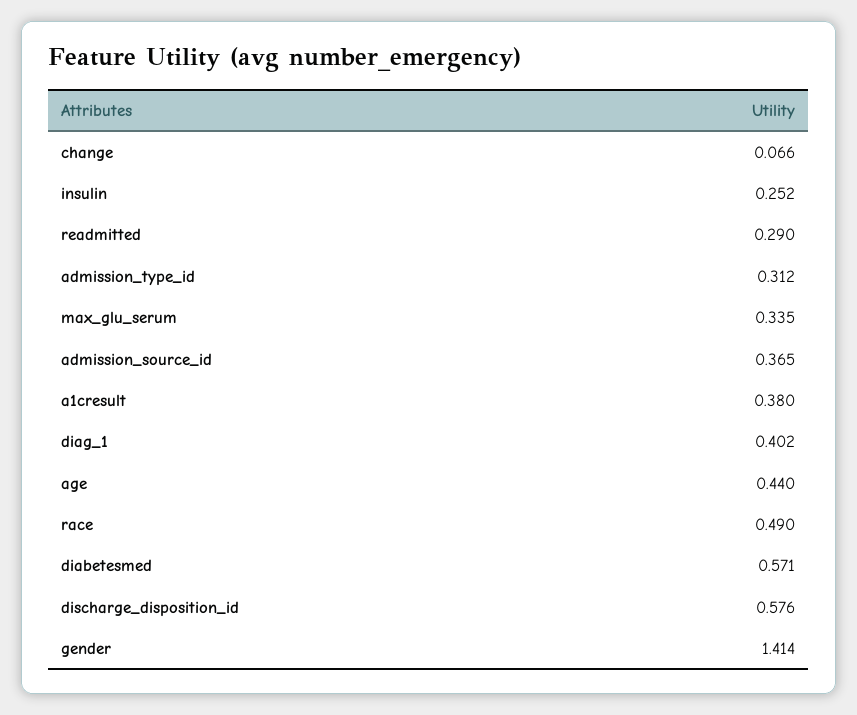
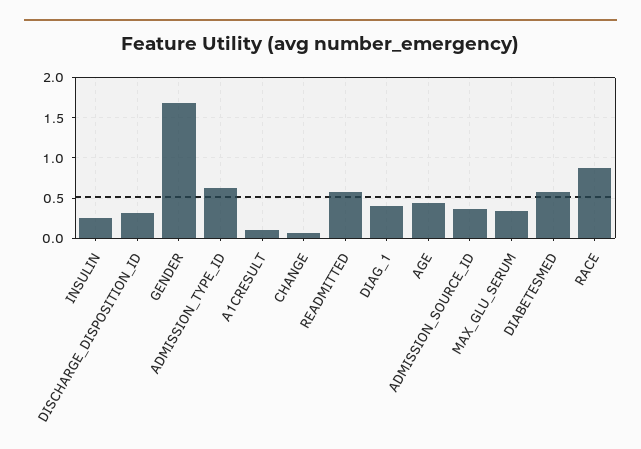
  {
    "change": 0.066,
    "insulin": 0.252,
-   "readmitted": 0.29,
+   "readmitted": 0.6,
-   "admission_type_id": 0.312,
+   "admission_type_id": 0.6,
    "max_glu_serum": 0.335,
    "admission_source_id": 0.365,
-   "a1cresult": 0.38,
+   "a1cresult": 0.1,
    "diag_1": 0.402,
    "age": 0.44,
-   "race": 0.49,
+   "race": 0.9,
    "diabetesmed": 0.571,
-   "discharge_disposition_id": 0.576,
+   "discharge_disposition_id": 0.3,
-   "gender": 1.414
+   "gender": 1.7
  }

